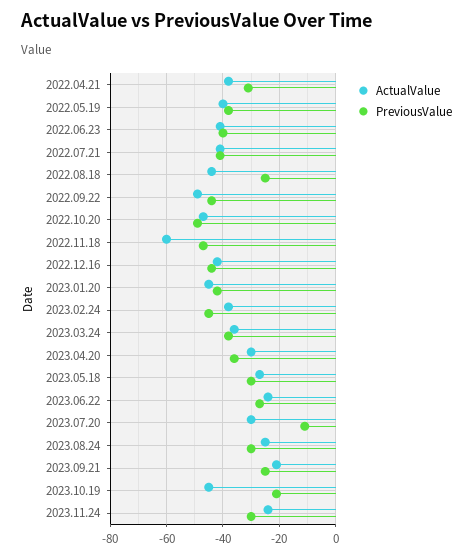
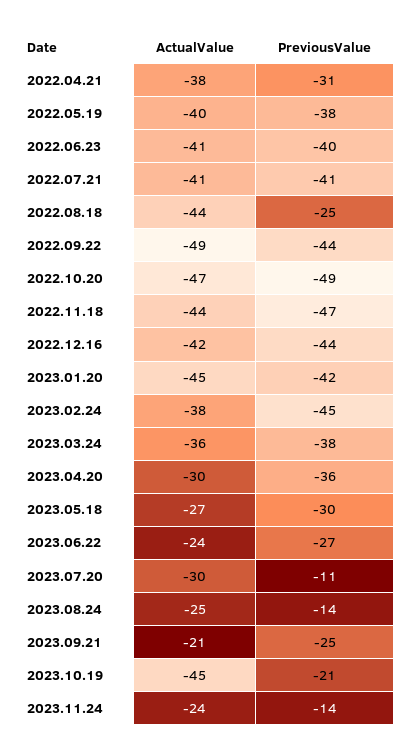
  {
    "ActualValue": {
      "2022.04.21": -38,
      "2022.05.19": -40,
      "2022.06.23": -41,
      "2022.07.21": -41,
      "2022.08.18": -44,
      "2022.09.22": -49,
      "2022.10.20": -47,
-     "2022.11.18": -60,
+     "2022.11.18": -44,
      "2022.12.16": -42,
      "2023.01.20": -45,
      "2023.02.24": -38,
      "2023.03.24": -36,
      "2023.04.20": -30,
      "2023.05.18": -27,
      "2023.06.22": -24,
      "2023.07.20": -30,
      "2023.08.24": -25,
      "2023.09.21": -21,
      "2023.10.19": -45,
      "2023.11.24": -24
    },
    "PreviousValue": {
      "2022.04.21": -31,
      "2022.05.19": -38,
      "2022.06.23": -40,
      "2022.07.21": -41,
      "2022.08.18": -25,
      "2022.09.22": -44,
      "2022.10.20": -49,
      "2022.11.18": -47,
      "2022.12.16": -44,
      "2023.01.20": -42,
      "2023.02.24": -45,
      "2023.03.24": -38,
      "2023.04.20": -36,
      "2023.05.18": -30,
      "2023.06.22": -27,
      "2023.07.20": -11,
-     "2023.08.24": -30,
+     "2023.08.24": -14,
      "2023.09.21": -25,
      "2023.10.19": -21,
-     "2023.11.24": -30
+     "2023.11.24": -14
    }
  }

